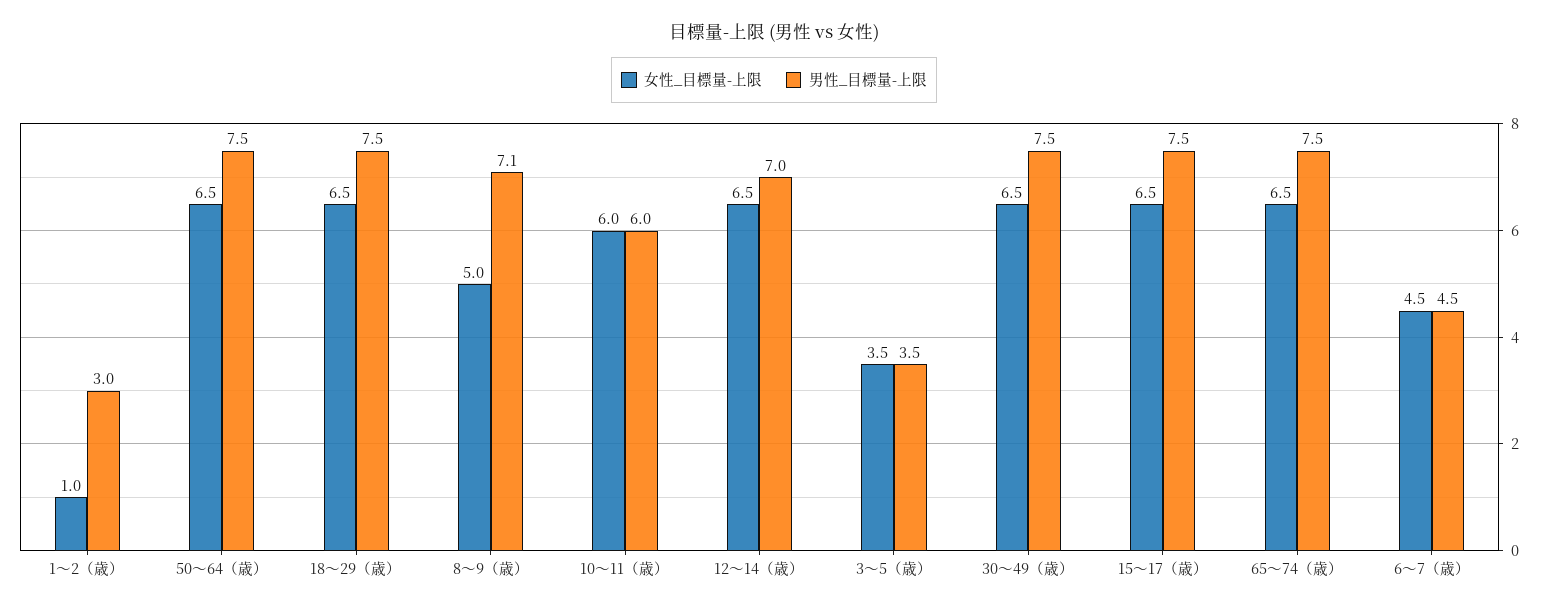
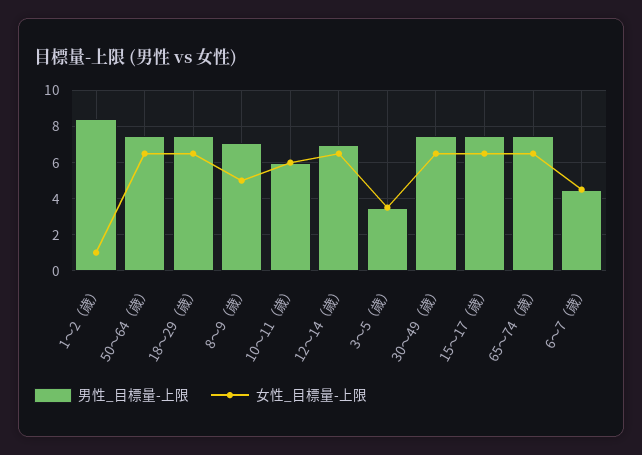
  {
    "女性_目標量-上限": {
      "1〜2（歳）": 1,
      "50〜64（歳）": 6.5,
      "18〜29（歳）": 6.5,
      "8〜9（歳）": 5,
      "10〜11（歳）": 6,
      "12〜14（歳）": 6.5,
      "3〜5（歳）": 3.5,
      "30〜49（歳）": 6.5,
      "15〜17（歳）": 6.5,
      "65〜74（歳）": 6.5,
      "6〜7（歳）": 4.5
    },
    "男性_目標量-上限": {
-     "1〜2（歳）": 3,
+     "1〜2（歳）": 8.5,
      "50〜64（歳）": 7.5,
      "18〜29（歳）": 7.5,
      "8〜9（歳）": 7.1,
      "10〜11（歳）": 6,
      "12〜14（歳）": 7,
      "3〜5（歳）": 3.5,
      "30〜49（歳）": 7.5,
      "15〜17（歳）": 7.5,
      "65〜74（歳）": 7.5,
      "6〜7（歳）": 4.5
    }
  }

